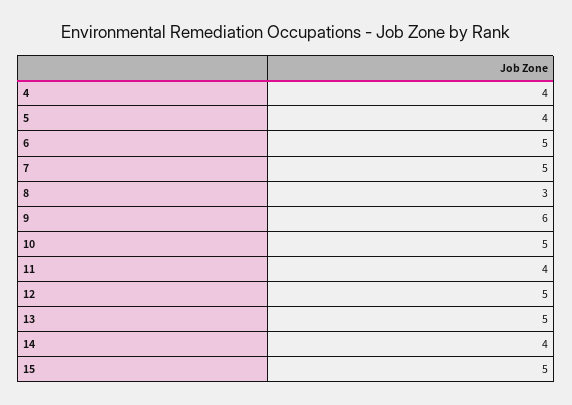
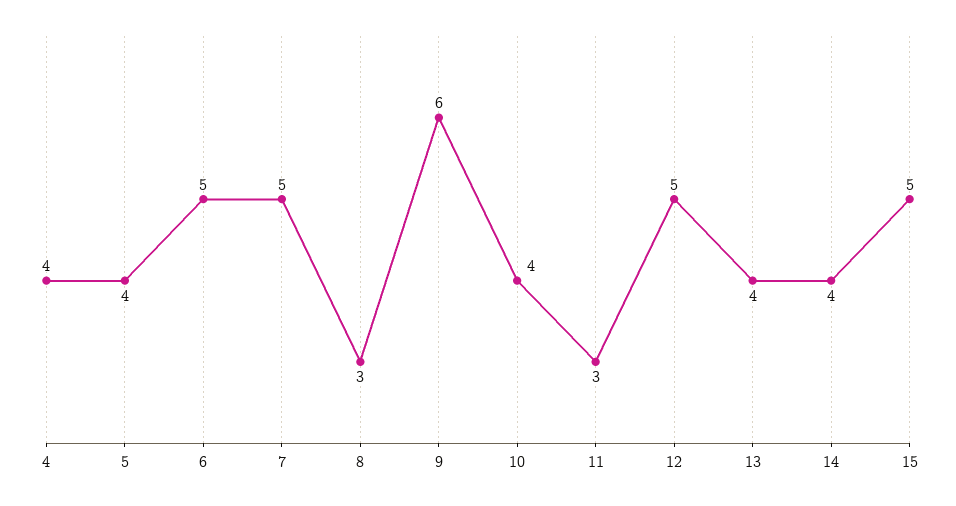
  {
    "4": 4,
    "5": 4,
    "6": 5,
    "7": 5,
    "8": 3,
    "9": 6,
-   "10": 5,
+   "10": 4,
-   "11": 4,
+   "11": 3,
    "12": 5,
-   "13": 5,
+   "13": 4,
    "14": 4,
    "15": 5
  }

